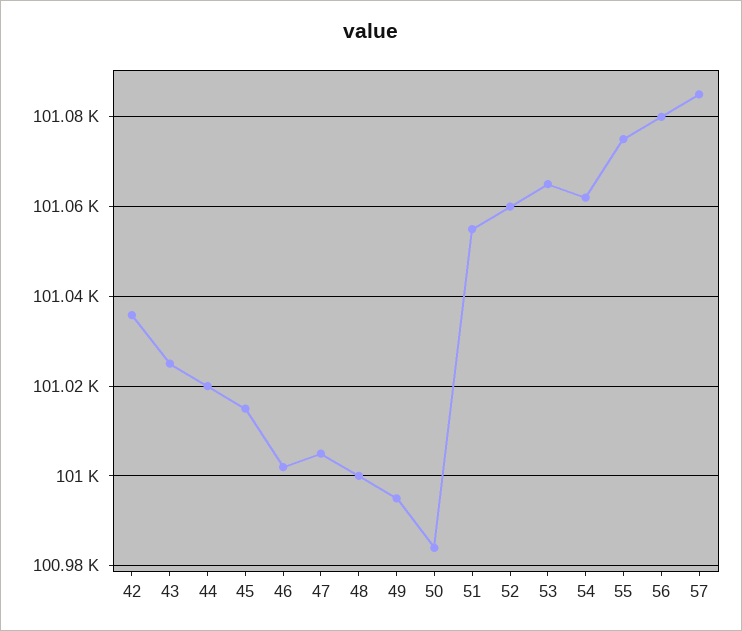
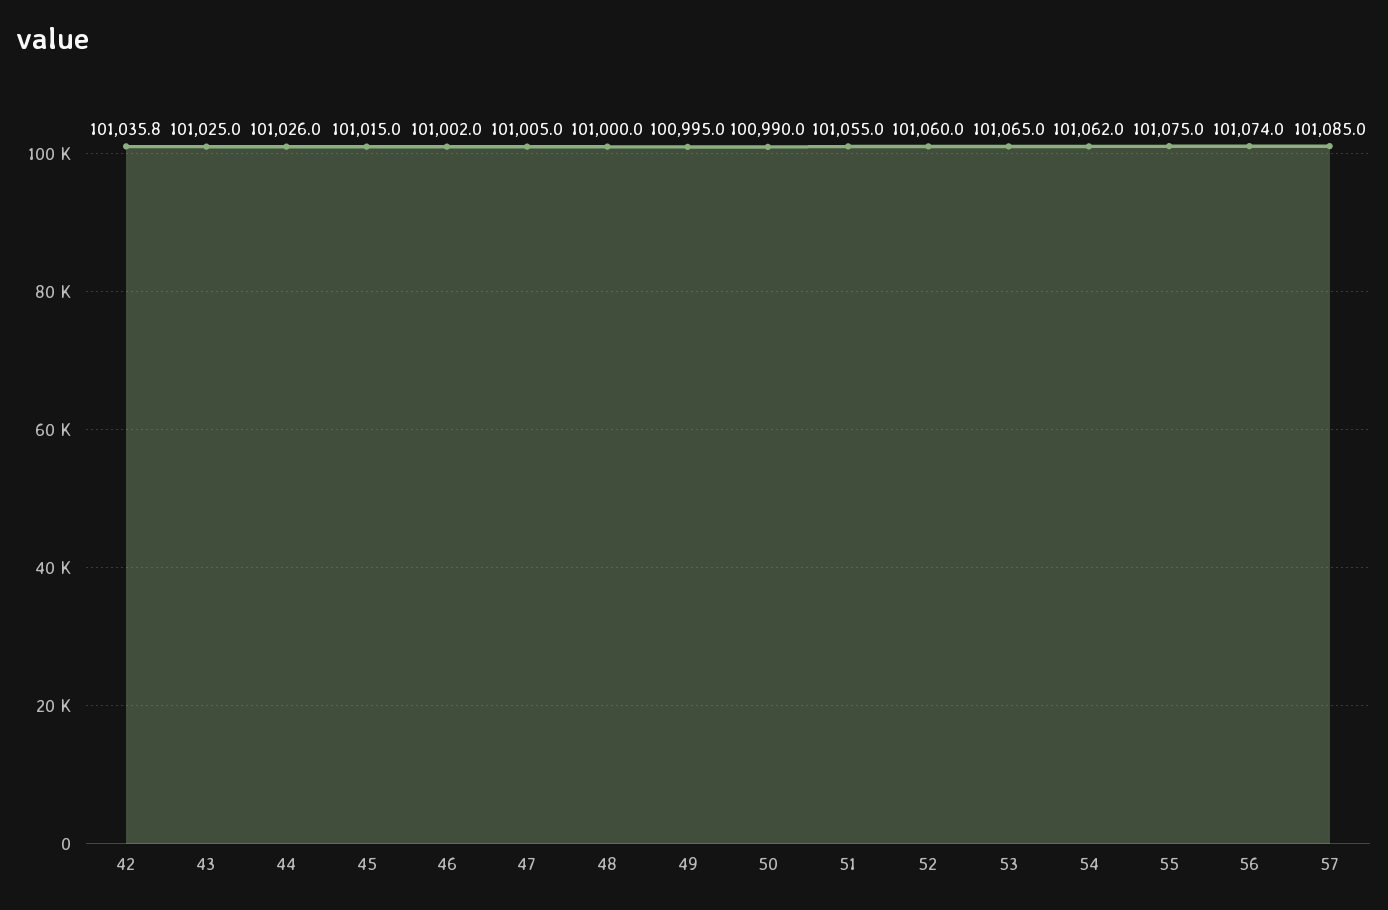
  {
    "42": 101035.8,
    "43": 101025,
-   "44": 101020,
+   "44": 101026,
    "45": 101015,
    "46": 101002,
    "47": 101005,
    "48": 101000,
    "49": 100995,
-   "50": 100984,
+   "50": 100990,
    "51": 101055,
    "52": 101060,
    "53": 101065,
    "54": 101062,
    "55": 101075,
-   "56": 101080,
+   "56": 101074,
    "57": 101085
  }

